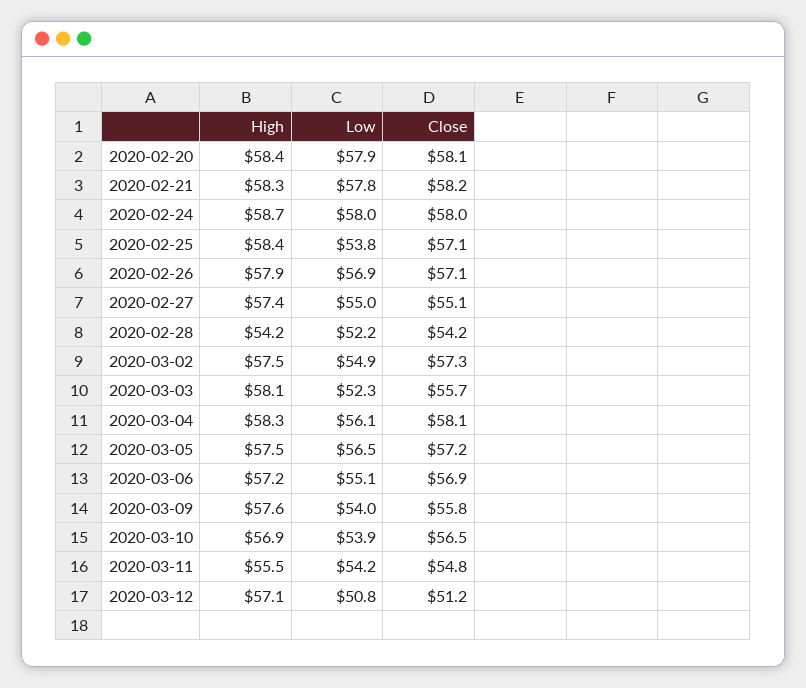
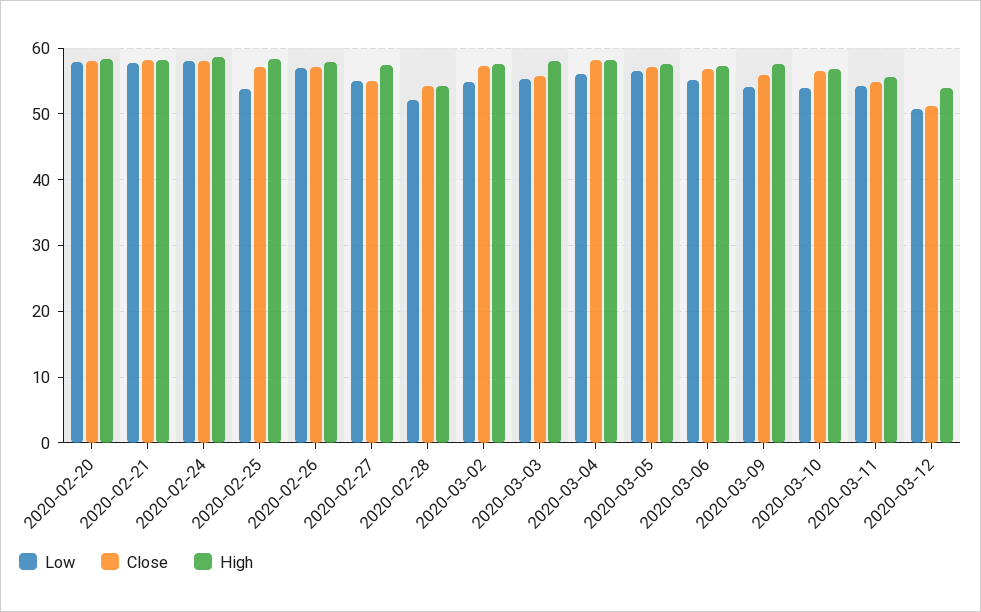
  {
    "High": {
      "2020-02-20": 58.4,
      "2020-02-21": 58.3,
      "2020-02-24": 58.7,
      "2020-02-25": 58.4,
      "2020-02-26": 57.9,
      "2020-02-27": 57.4,
      "2020-02-28": 54.2,
      "2020-03-02": 57.5,
      "2020-03-03": 58.1,
      "2020-03-04": 58.3,
      "2020-03-05": 57.5,
      "2020-03-06": 57.2,
      "2020-03-09": 57.6,
      "2020-03-10": 56.9,
      "2020-03-11": 55.5,
-     "2020-03-12": 57.1
+     "2020-03-12": 54
    },
    "Low": {
      "2020-02-20": 57.9,
      "2020-02-21": 57.8,
      "2020-02-24": 58,
      "2020-02-25": 53.8,
      "2020-02-26": 56.9,
      "2020-02-27": 55,
      "2020-02-28": 52.2,
      "2020-03-02": 54.9,
-     "2020-03-03": 52.3,
+     "2020-03-03": 55,
      "2020-03-04": 56.1,
      "2020-03-05": 56.5,
      "2020-03-06": 55.1,
      "2020-03-09": 54,
      "2020-03-10": 53.9,
      "2020-03-11": 54.2,
      "2020-03-12": 50.8
    },
    "Close": {
      "2020-02-20": 58.1,
      "2020-02-21": 58.2,
      "2020-02-24": 58,
      "2020-02-25": 57.1,
      "2020-02-26": 57.1,
      "2020-02-27": 55.1,
      "2020-02-28": 54.2,
      "2020-03-02": 57.3,
      "2020-03-03": 55.7,
      "2020-03-04": 58.1,
      "2020-03-05": 57.2,
      "2020-03-06": 56.9,
      "2020-03-09": 55.8,
      "2020-03-10": 56.5,
      "2020-03-11": 54.8,
      "2020-03-12": 51.2
    }
  }

